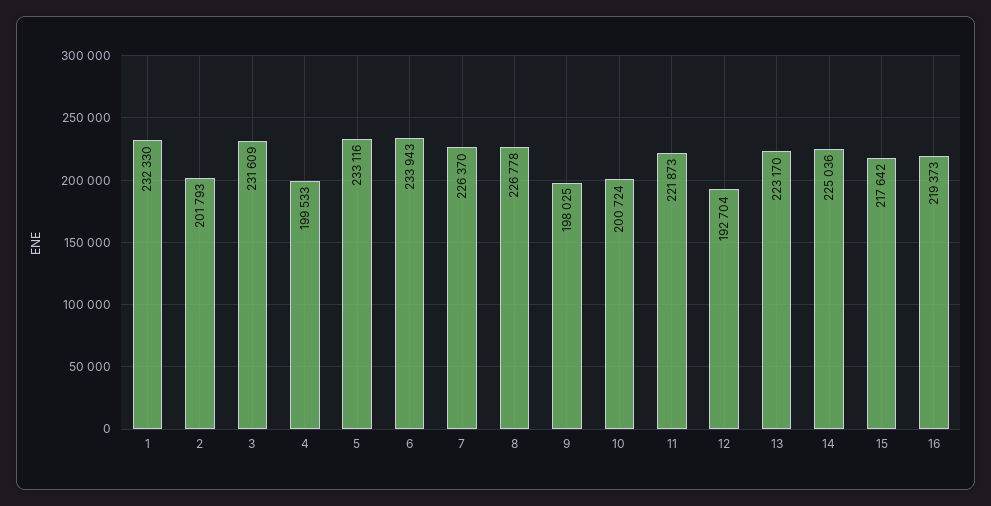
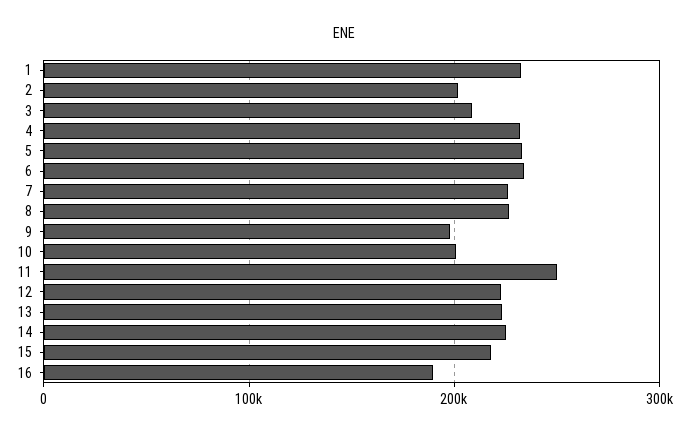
  {
    "1": 232330,
    "2": 201793,
-   "3": 231609,
+   "3": 210000,
-   "4": 199533,
+   "4": 230000,
    "5": 233116,
    "6": 233943,
    "7": 226370,
    "8": 226778,
    "9": 198025,
    "10": 200724,
-   "11": 221873,
+   "11": 250000,
-   "12": 192704,
+   "12": 220000,
    "13": 223170,
    "14": 225036,
    "15": 217642,
-   "16": 219373
+   "16": 190000
  }

